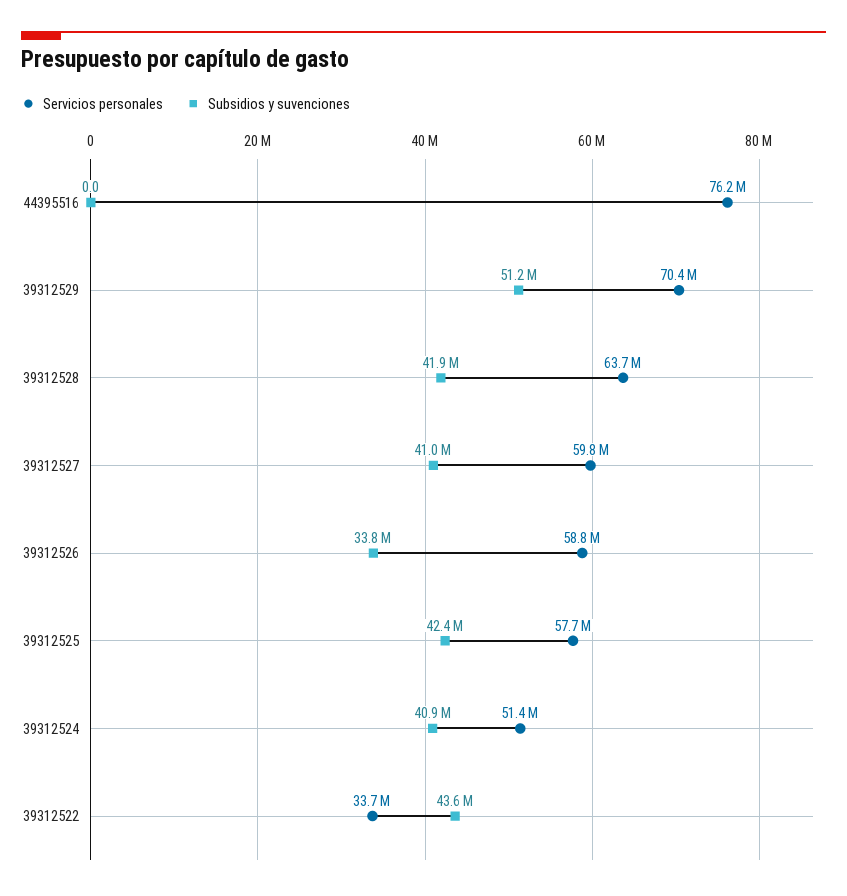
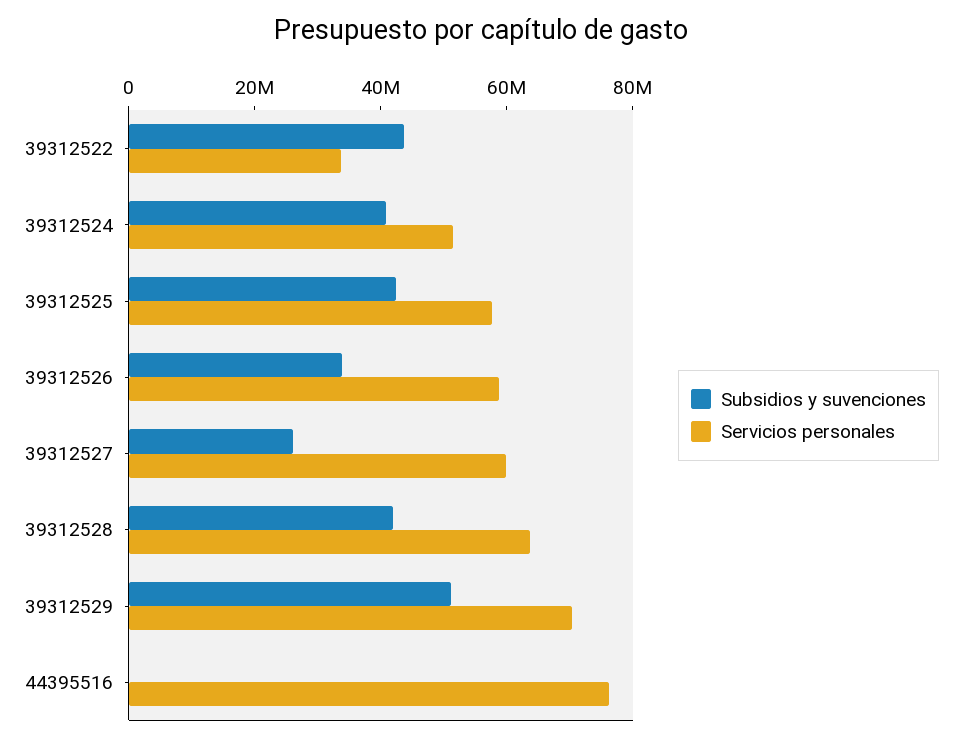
  {
    "Servicios personales": {
      "44395516": 76200000,
      "39312529": 70400000,
      "39312528": 63700000,
      "39312527": 59800000,
      "39312526": 58800000,
      "39312525": 57700000,
      "39312524": 51400000,
      "39312522": 33700000
    },
    "Subsidios y suvenciones": {
      "44395516": 0,
      "39312529": 51200000,
      "39312528": 41900000,
-     "39312527": 41000000,
+     "39312527": 25000000,
      "39312526": 33800000,
      "39312525": 42400000,
      "39312524": 40900000,
      "39312522": 43600000
    }
  }

